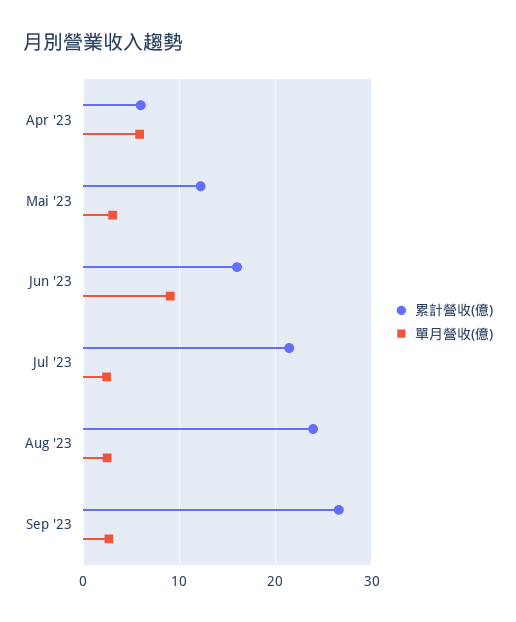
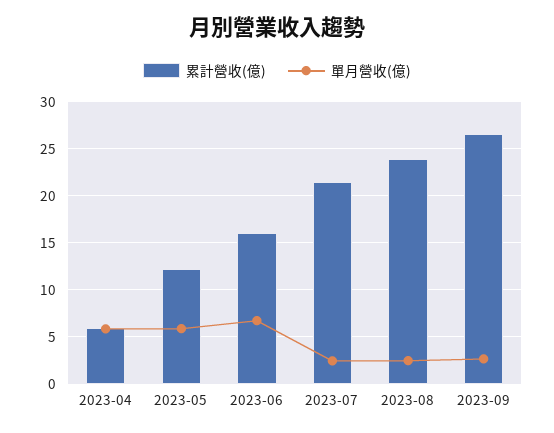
  {
    "累計營收(億)": {
      "Apr '23": 6,
      "Mai '23": 12,
      "Jun '23": 16,
      "Jul '23": 21,
      "Aug '23": 24,
      "Sep '23": 27
    },
    "單月營收(億)": {
      "Apr '23": 6,
-     "Mai '23": 3,
+     "Mai '23": 6,
-     "Jun '23": 9,
+     "Jun '23": 7,
      "Jul '23": 2,
      "Aug '23": 2,
      "Sep '23": 3
    }
  }

